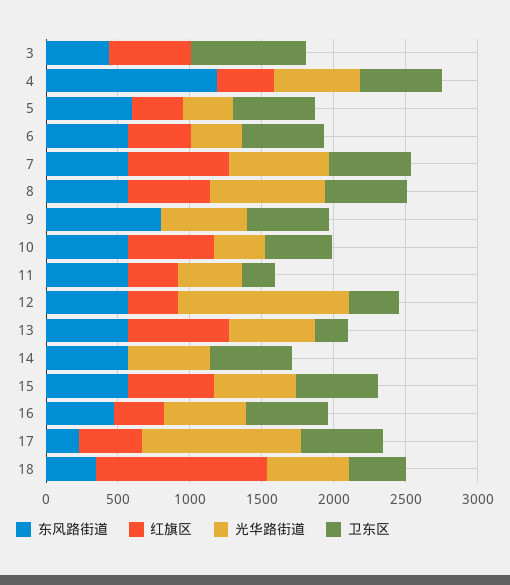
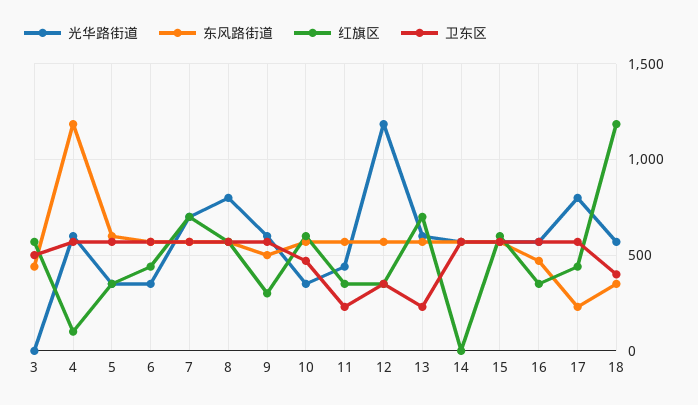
  {
    "东风路街道": {
      "3": 450,
      "4": 1200,
      "5": 600,
      "6": 550,
      "7": 550,
      "8": 550,
-     "9": 800,
+     "9": 500,
      "10": 550,
      "11": 550,
      "12": 550,
      "13": 550,
      "14": 550,
      "15": 550,
      "16": 450,
      "17": 250,
      "18": 350
    },
    "红旗区": {
      "3": 550,
-     "4": 400,
+     "4": 100,
      "5": 350,
      "6": 450,
      "7": 700,
      "8": 550,
-     "9": 0,
+     "9": 300,
      "10": 600,
      "11": 350,
      "12": 350,
      "13": 700,
      "14": 0,
      "15": 600,
      "16": 350,
      "17": 450,
      "18": 1200
    },
    "光华路街道": {
      "3": 0,
      "4": 600,
      "5": 350,
      "6": 350,
      "7": 700,
      "8": 800,
      "9": 600,
      "10": 350,
      "11": 450,
      "12": 1200,
      "13": 600,
      "14": 550,
      "15": 550,
      "16": 550,
-     "17": 1100,
+     "17": 800,
      "18": 550
    },
    "卫东区": {
-     "3": 800,
+     "3": 500,
      "4": 550,
      "5": 550,
      "6": 550,
      "7": 550,
      "8": 550,
      "9": 550,
      "10": 450,
      "11": 250,
      "12": 350,
      "13": 250,
      "14": 550,
      "15": 550,
      "16": 550,
      "17": 550,
      "18": 400
    }
  }

